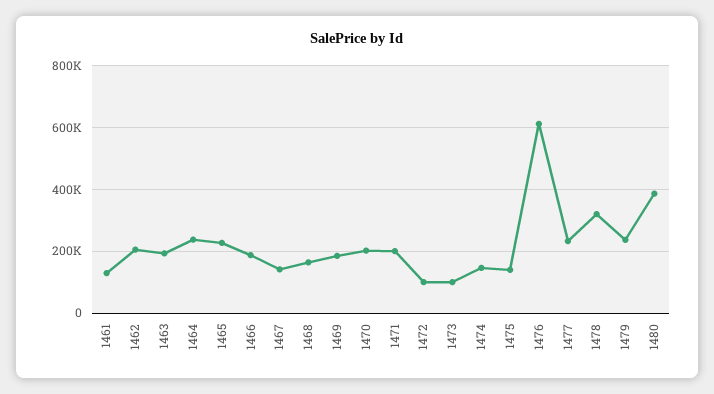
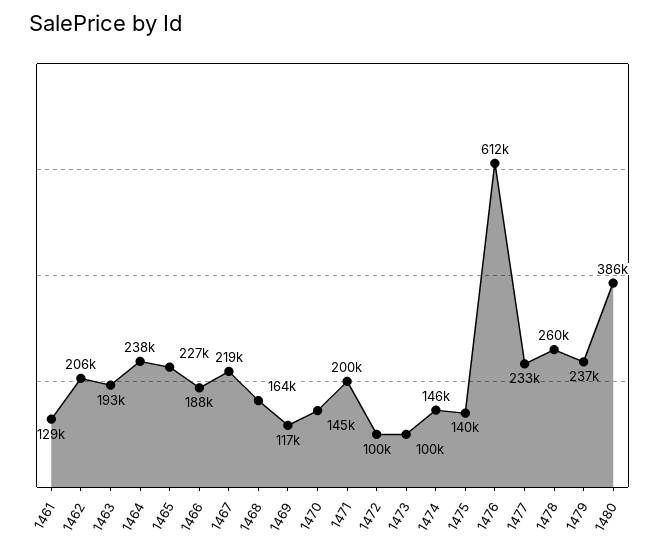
  {
    "1461": 129000,
    "1462": 206000,
    "1463": 193000,
    "1464": 238000,
    "1465": 227000,
    "1466": 188000,
-   "1467": 140000,
+   "1467": 219000,
    "1468": 164000,
-   "1469": 180000,
+   "1469": 117000,
-   "1470": 200000,
+   "1470": 145000,
    "1471": 200000,
    "1472": 100000,
    "1473": 100000,
    "1474": 146000,
    "1475": 140000,
    "1476": 612000,
    "1477": 233000,
-   "1478": 320000,
+   "1478": 260000,
    "1479": 237000,
    "1480": 386000
  }

